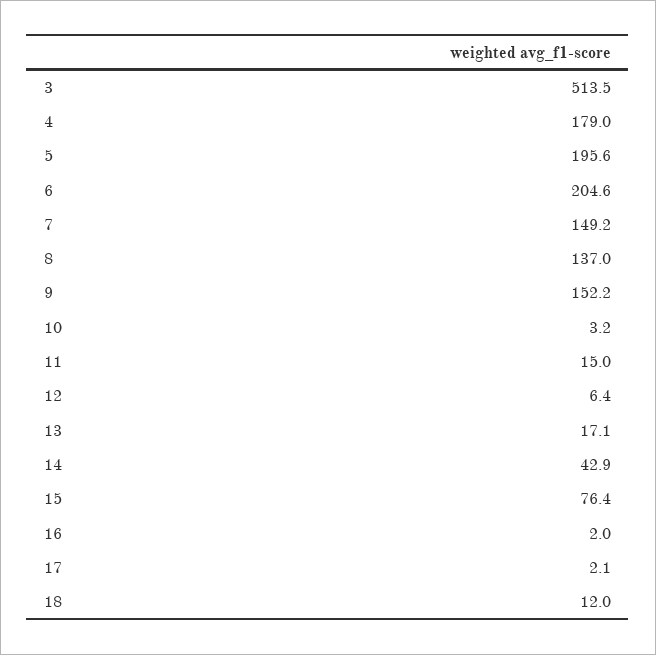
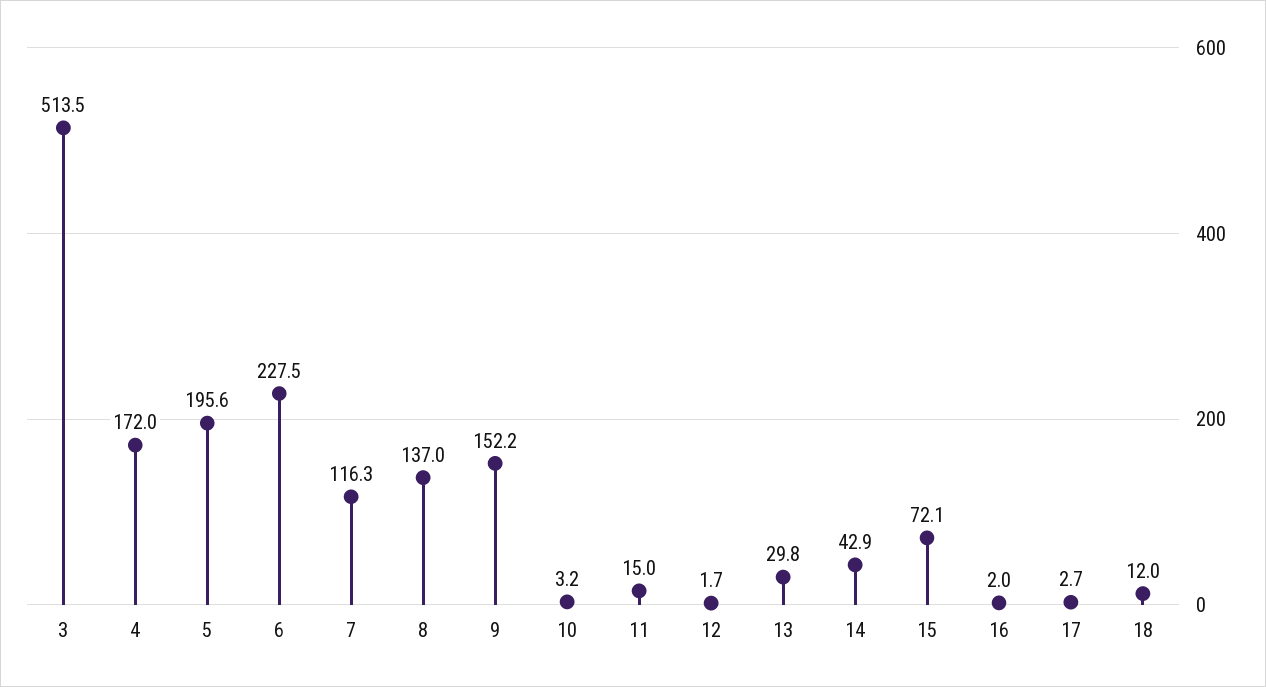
  {
    "3": 513.5,
-   "4": 179,
+   "4": 172,
    "5": 195.6,
-   "6": 204.6,
+   "6": 227.5,
-   "7": 149.2,
+   "7": 116.3,
    "8": 137,
    "9": 152.2,
    "10": 3.2,
    "11": 15,
-   "12": 6.4,
+   "12": 1.7,
-   "13": 17.1,
+   "13": 29.8,
    "14": 42.9,
-   "15": 76.4,
+   "15": 72.1,
    "16": 2,
-   "17": 2.1,
+   "17": 2.7,
    "18": 12
  }

